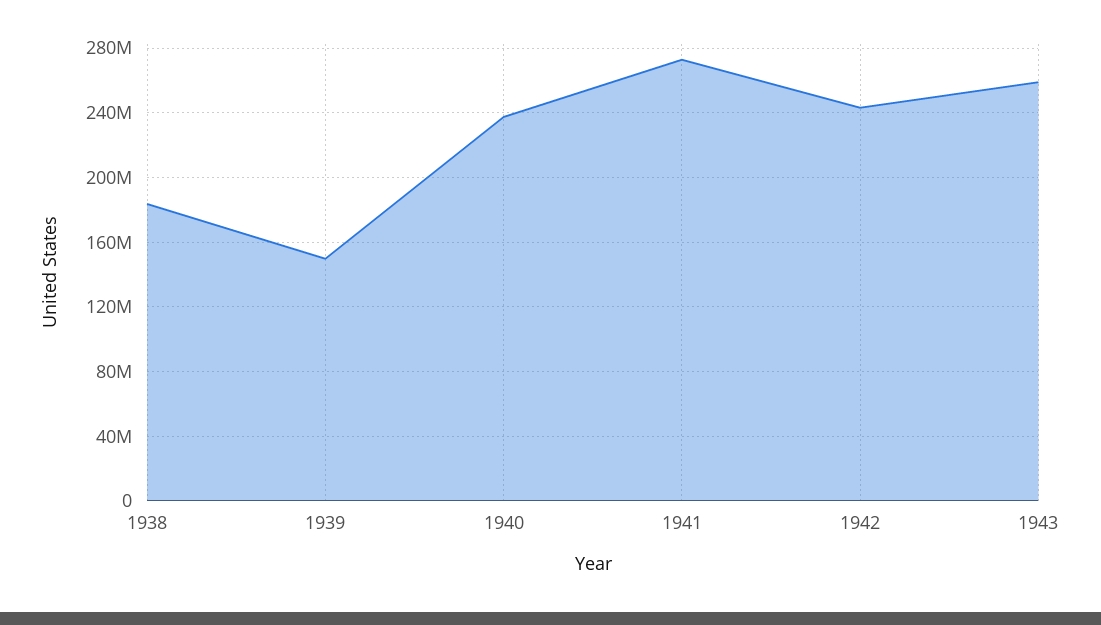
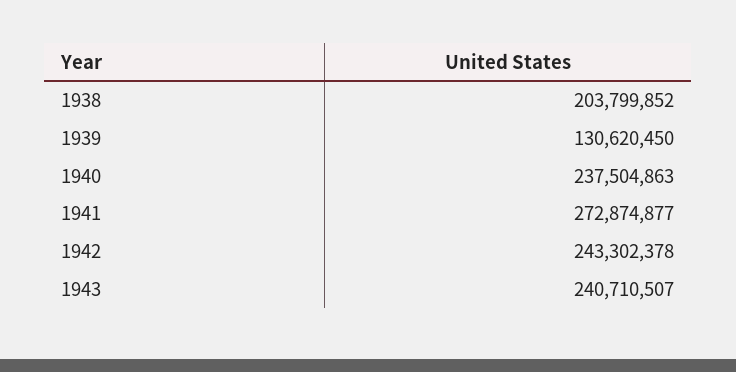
  {
-   "1938": 185000000,
+   "1938": 203799852,
-   "1939": 150000000,
+   "1939": 130620450,
    "1940": 237504863,
    "1941": 272874877,
    "1942": 243302378,
-   "1943": 260000000
+   "1943": 240710507
  }

